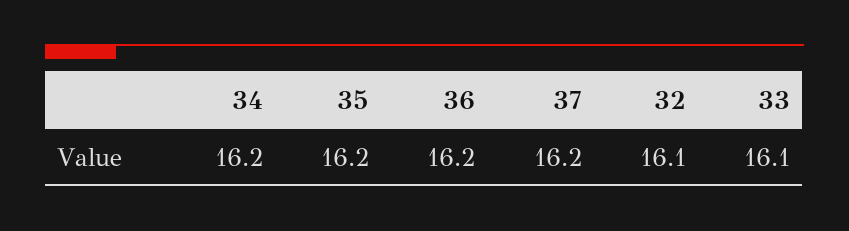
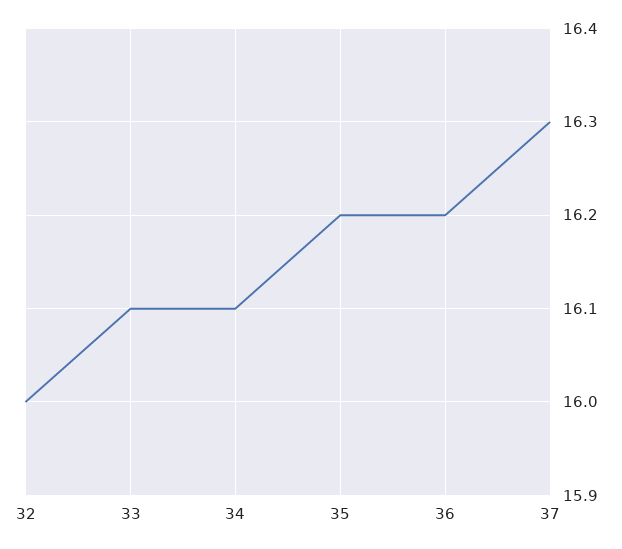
  {
-   "34": 16.2,
+   "34": 16.1,
    "35": 16.2,
    "36": 16.2,
-   "37": 16.2,
+   "37": 16.3,
-   "32": 16.1,
+   "32": 16,
    "33": 16.1
  }

